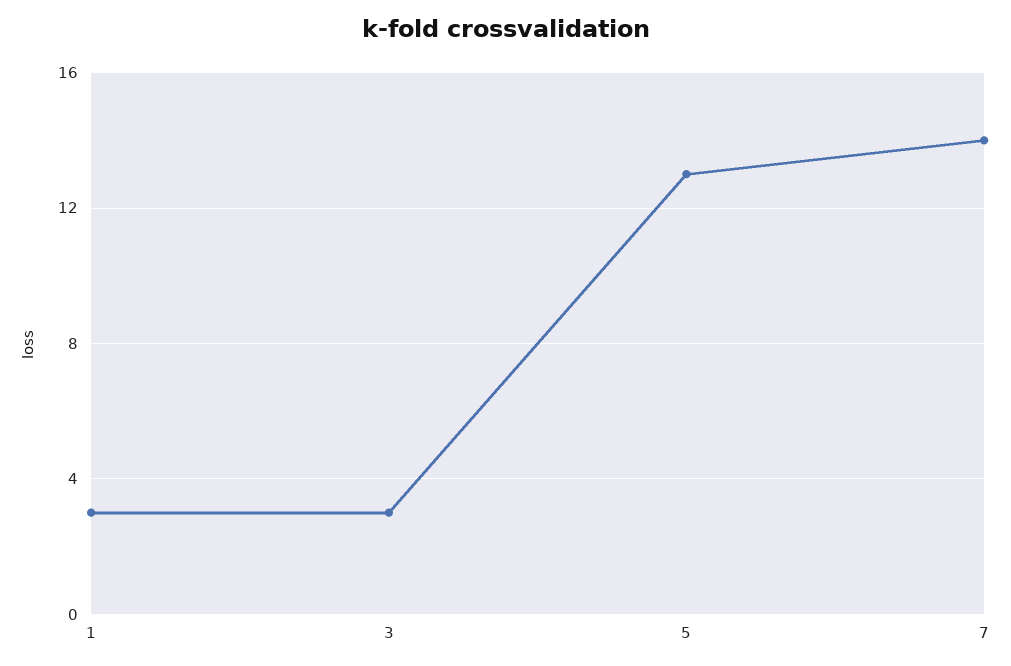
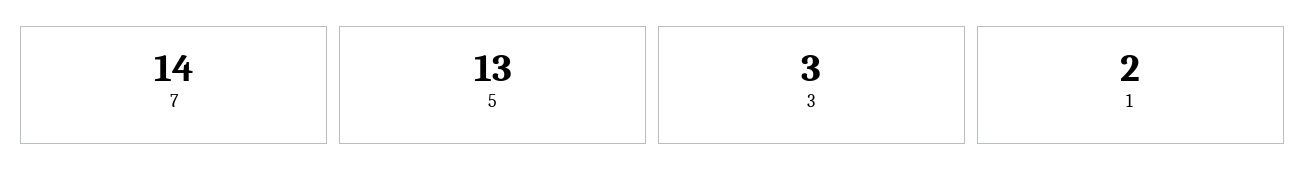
  {
-   "1": 3,
+   "1": 2,
    "3": 3,
    "5": 13,
    "7": 14
  }

